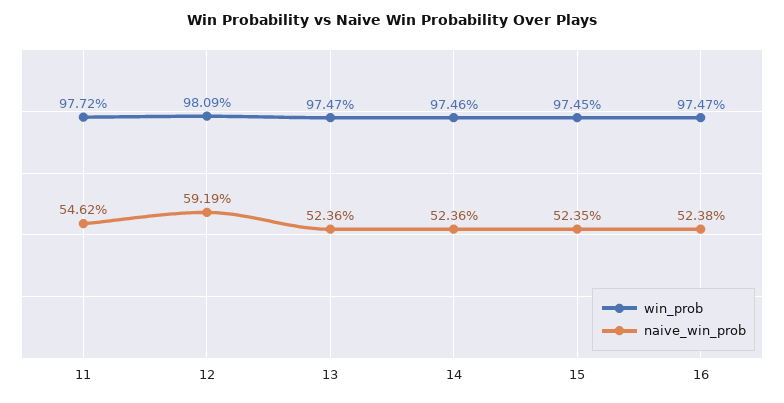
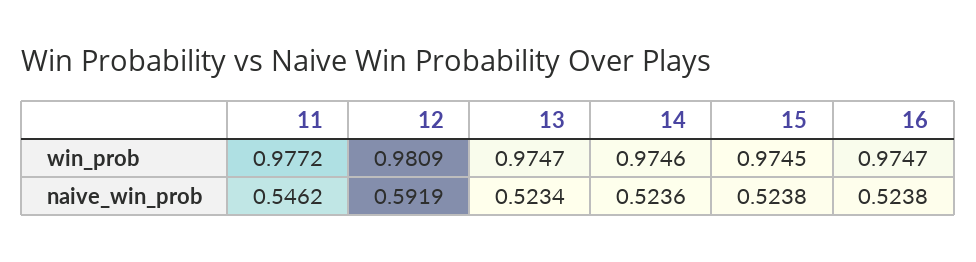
  {
    "win_prob": {
      "11": 0.9772,
      "12": 0.9809,
      "13": 0.9747,
      "14": 0.9746,
      "15": 0.9745,
      "16": 0.9747
    },
    "naive_win_prob": {
      "11": 0.5462,
      "12": 0.5919,
-     "13": 0.5236,
+     "13": 0.5234,
      "14": 0.5236,
-     "15": 0.5235,
+     "15": 0.5238,
      "16": 0.5238
    }
  }

